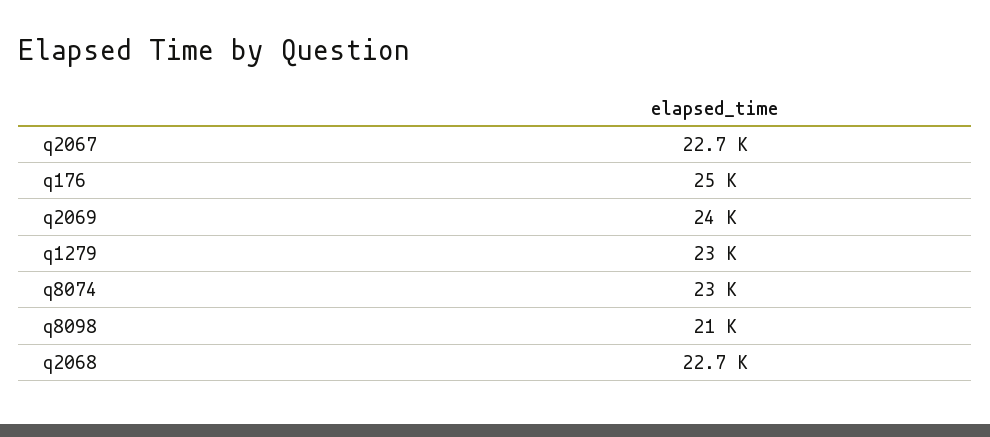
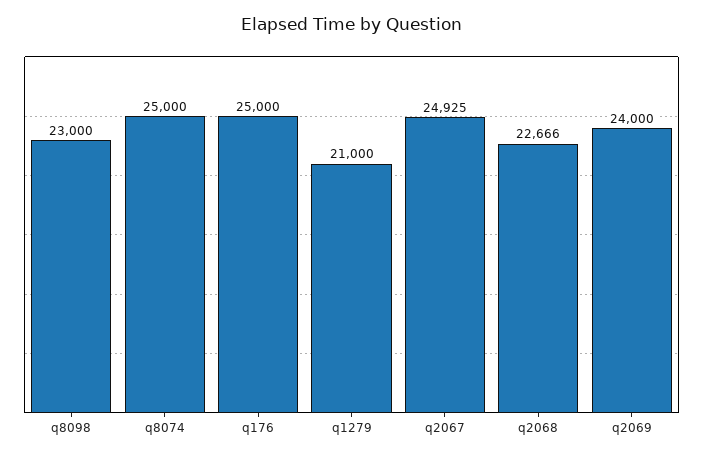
  {
-   "q2067": 22700,
+   "q2067": 24925,
    "q176": 25000,
    "q2069": 24000,
-   "q1279": 23000,
+   "q1279": 21000,
-   "q8074": 23000,
+   "q8074": 25000,
-   "q8098": 21000,
+   "q8098": 23000,
    "q2068": 22666
  }

